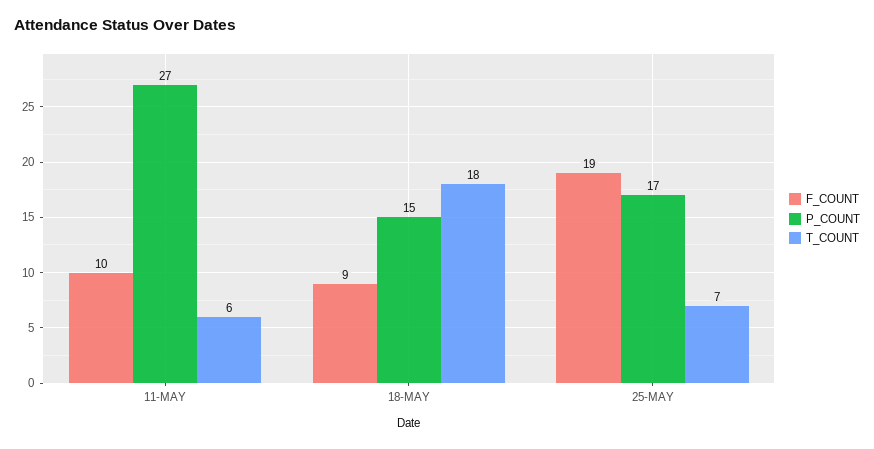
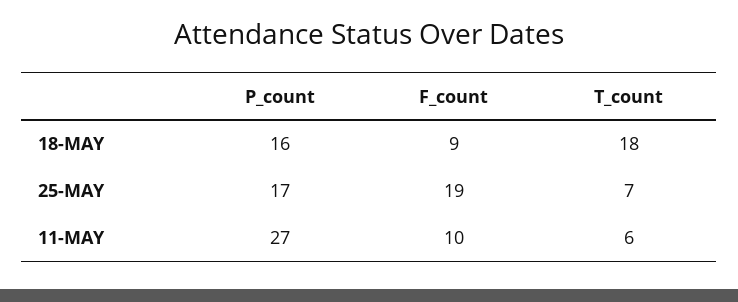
  {
    "F_COUNT": {
      "11-MAY": 10,
      "18-MAY": 9,
      "25-MAY": 19
    },
    "P_COUNT": {
      "11-MAY": 27,
-     "18-MAY": 15,
+     "18-MAY": 16,
      "25-MAY": 17
    },
    "T_COUNT": {
      "11-MAY": 6,
      "18-MAY": 18,
      "25-MAY": 7
    }
  }

